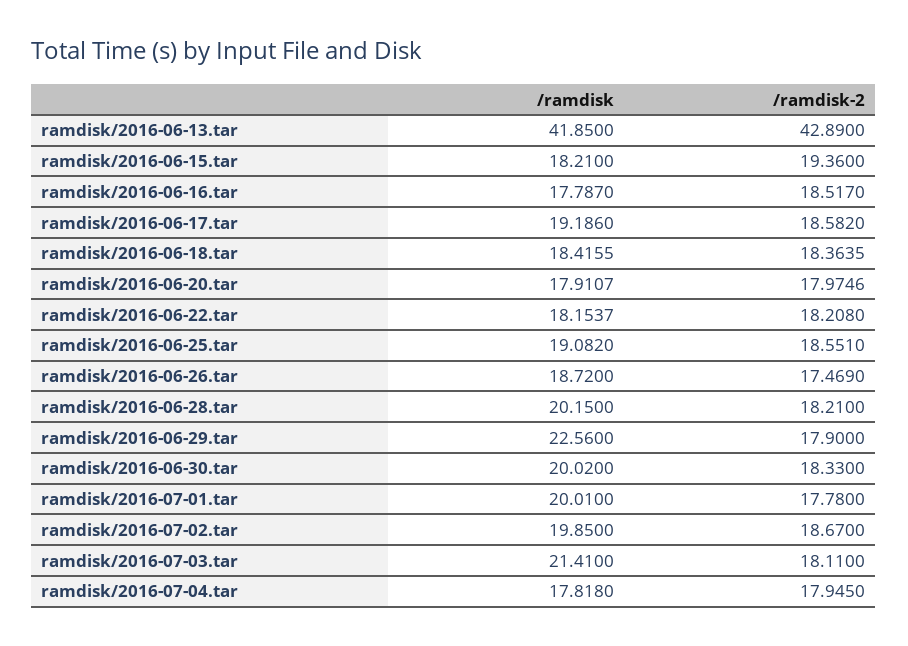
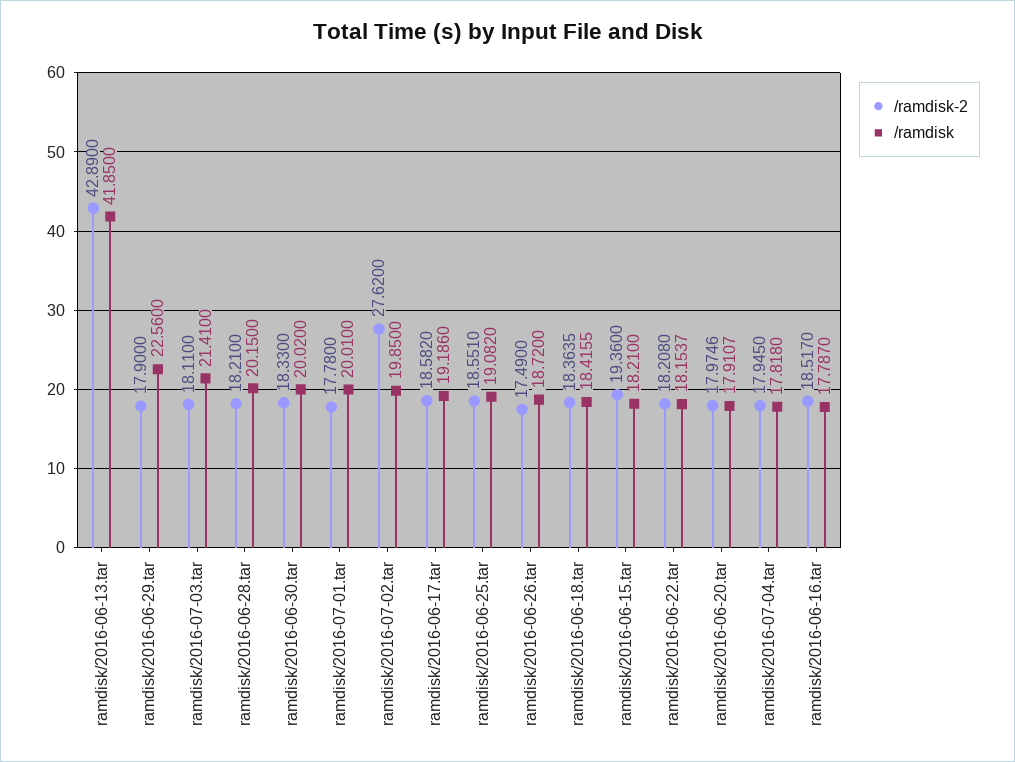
  {
    "/ramdisk": {
      "ramdisk/2016-06-13.tar": 41.85,
      "ramdisk/2016-06-15.tar": 18.21,
      "ramdisk/2016-06-16.tar": 17.787,
      "ramdisk/2016-06-17.tar": 19.186,
      "ramdisk/2016-06-18.tar": 18.4155,
      "ramdisk/2016-06-20.tar": 17.9107,
      "ramdisk/2016-06-22.tar": 18.1537,
      "ramdisk/2016-06-25.tar": 19.082,
      "ramdisk/2016-06-26.tar": 18.72,
      "ramdisk/2016-06-28.tar": 20.15,
      "ramdisk/2016-06-29.tar": 22.56,
      "ramdisk/2016-06-30.tar": 20.02,
      "ramdisk/2016-07-01.tar": 20.01,
      "ramdisk/2016-07-02.tar": 19.85,
      "ramdisk/2016-07-03.tar": 21.41,
      "ramdisk/2016-07-04.tar": 17.818
    },
    "/ramdisk-2": {
      "ramdisk/2016-06-13.tar": 42.89,
      "ramdisk/2016-06-15.tar": 19.36,
      "ramdisk/2016-06-16.tar": 18.517,
      "ramdisk/2016-06-17.tar": 18.582,
      "ramdisk/2016-06-18.tar": 18.3635,
      "ramdisk/2016-06-20.tar": 17.9746,
      "ramdisk/2016-06-22.tar": 18.208,
      "ramdisk/2016-06-25.tar": 18.551,
-     "ramdisk/2016-06-26.tar": 17.469,
+     "ramdisk/2016-06-26.tar": 17.49,
      "ramdisk/2016-06-28.tar": 18.21,
      "ramdisk/2016-06-29.tar": 17.9,
      "ramdisk/2016-06-30.tar": 18.33,
      "ramdisk/2016-07-01.tar": 17.78,
-     "ramdisk/2016-07-02.tar": 18.67,
+     "ramdisk/2016-07-02.tar": 27.62,
      "ramdisk/2016-07-03.tar": 18.11,
      "ramdisk/2016-07-04.tar": 17.945
    }
  }

